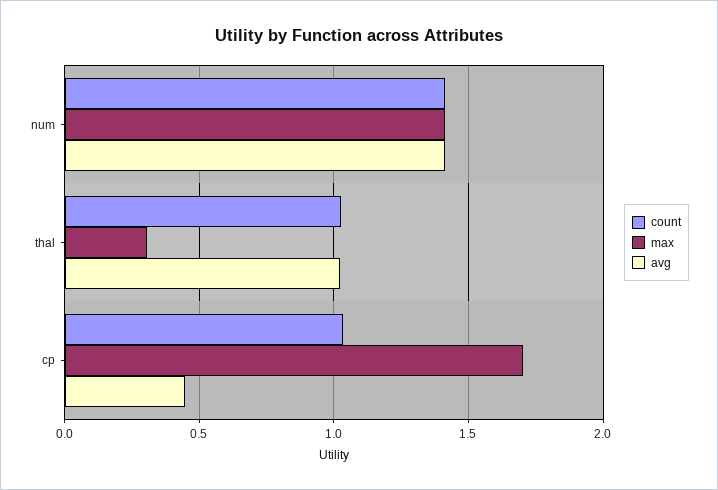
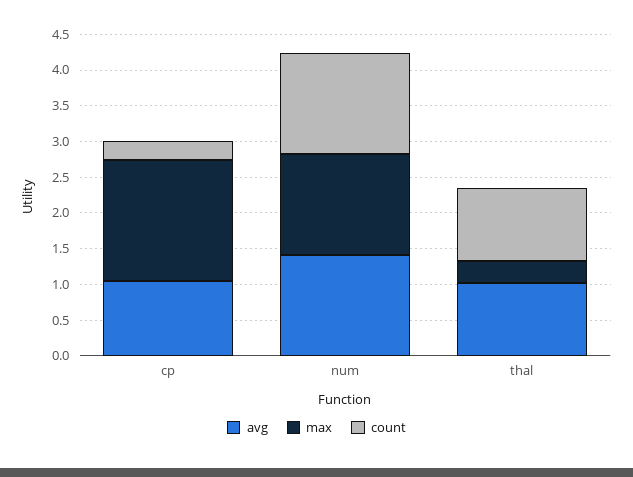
  {
    "count": {
      "num": 1.4,
      "thal": 1.05,
-     "cp": 1.05
+     "cp": 0.25
    },
    "max": {
      "num": 1.4,
      "thal": 0.3,
      "cp": 1.7
    },
    "avg": {
      "num": 1.4,
      "thal": 1,
-     "cp": 0.45
+     "cp": 1
    }
  }

